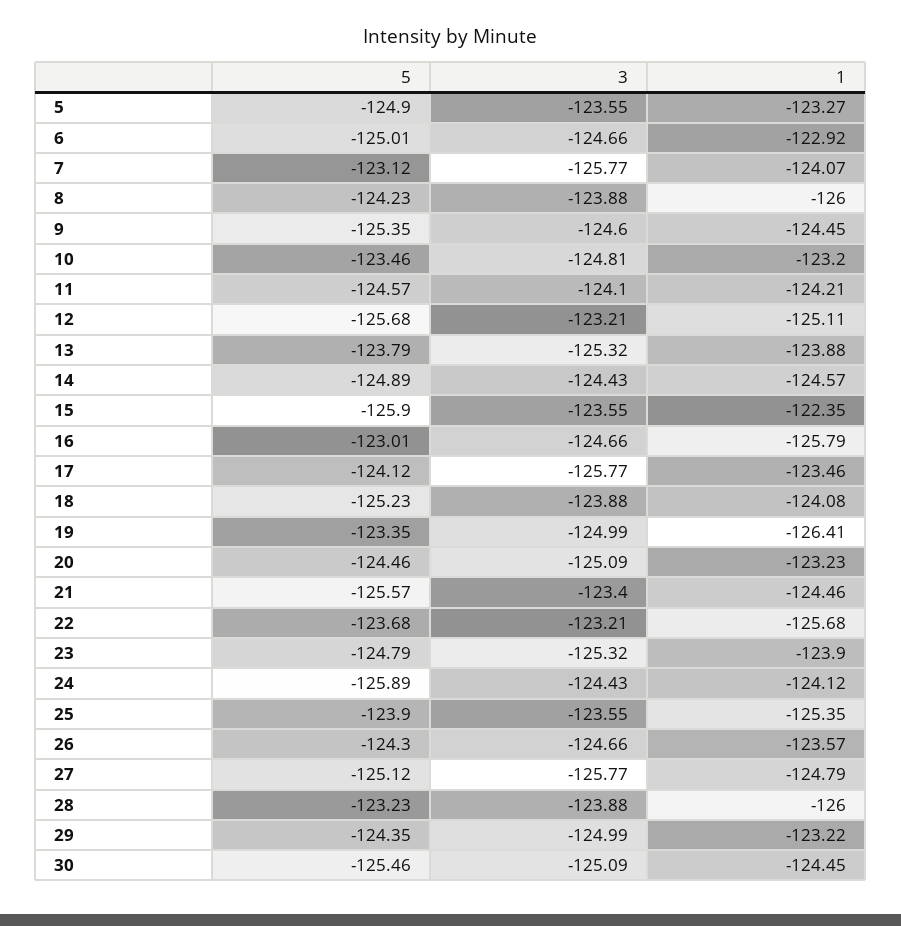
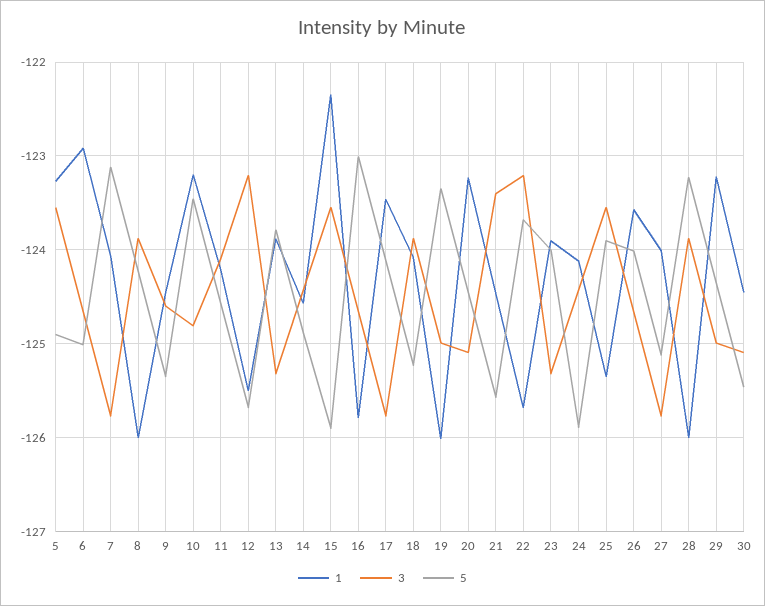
  {
    "5": {
      "5": -124.9,
      "6": -125.01,
      "7": -123.12,
      "8": -124.23,
      "9": -125.35,
      "10": -123.46,
      "11": -124.57,
      "12": -125.68,
      "13": -123.79,
      "14": -124.89,
      "15": -125.9,
      "16": -123.01,
      "17": -124.12,
      "18": -125.23,
      "19": -123.35,
      "20": -124.46,
      "21": -125.57,
      "22": -123.68,
-     "23": -124.79,
+     "23": -124,
      "24": -125.89,
      "25": -123.9,
-     "26": -124.3,
+     "26": -124,
      "27": -125.12,
      "28": -123.23,
      "29": -124.35,
      "30": -125.46
    },
    "3": {
      "5": -123.55,
      "6": -124.66,
      "7": -125.77,
      "8": -123.88,
      "9": -124.6,
      "10": -124.81,
      "11": -124.1,
      "12": -123.21,
      "13": -125.32,
      "14": -124.43,
      "15": -123.55,
      "16": -124.66,
      "17": -125.77,
      "18": -123.88,
      "19": -124.99,
      "20": -125.09,
      "21": -123.4,
      "22": -123.21,
      "23": -125.32,
      "24": -124.43,
      "25": -123.55,
      "26": -124.66,
      "27": -125.77,
      "28": -123.88,
      "29": -124.99,
      "30": -125.09
    },
    "1": {
      "5": -123.27,
      "6": -122.92,
      "7": -124.07,
      "8": -126,
      "9": -124.45,
      "10": -123.2,
      "11": -124.21,
-     "12": -125.11,
+     "12": -125.5,
      "13": -123.88,
      "14": -124.57,
      "15": -122.35,
      "16": -125.79,
      "17": -123.46,
      "18": -124.08,
-     "19": -126.41,
+     "19": -126,
      "20": -123.23,
      "21": -124.46,
      "22": -125.68,
      "23": -123.9,
      "24": -124.12,
      "25": -125.35,
      "26": -123.57,
-     "27": -124.79,
+     "27": -124,
      "28": -126,
      "29": -123.22,
      "30": -124.45
    }
  }

